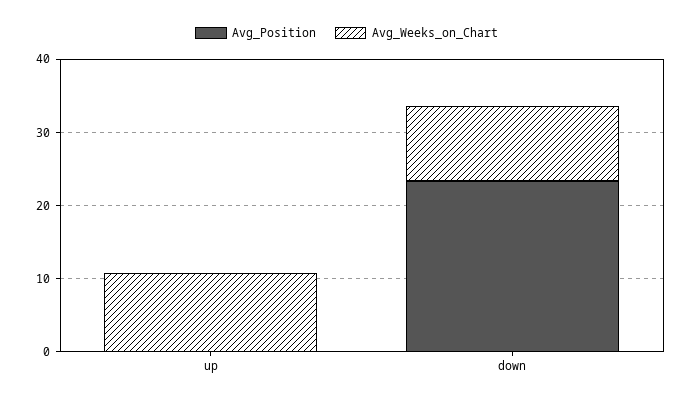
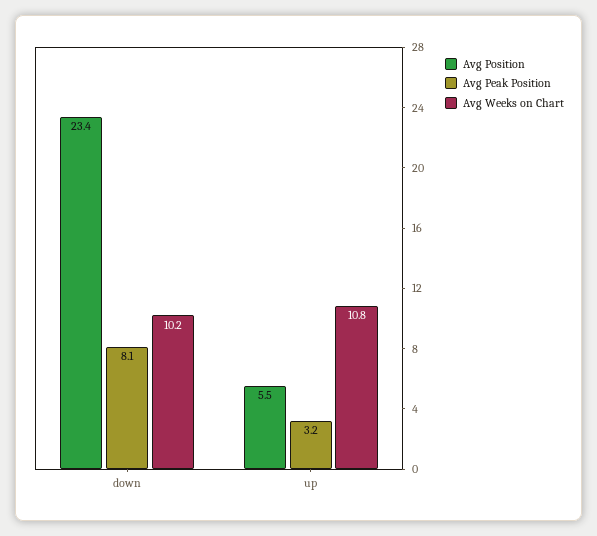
  {
    "Avg_Position": {
-     "up": 0,
+     "up": 5.5,
      "down": 23.4
    },
    "Avg_Weeks_on_Chart": {
      "up": 10.8,
      "down": 10.2
-   }
+   },
+   "Avg Peak Position": {
+     "down": 8.1,
+     "up": 3.2
+   }
  }

